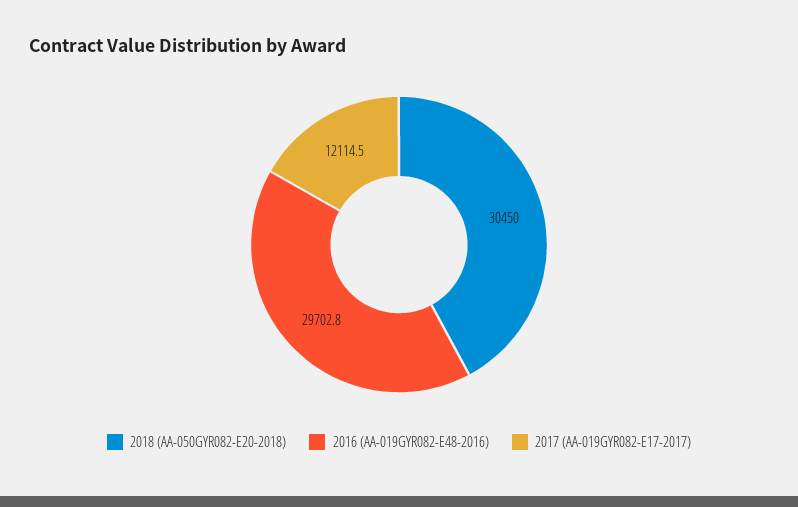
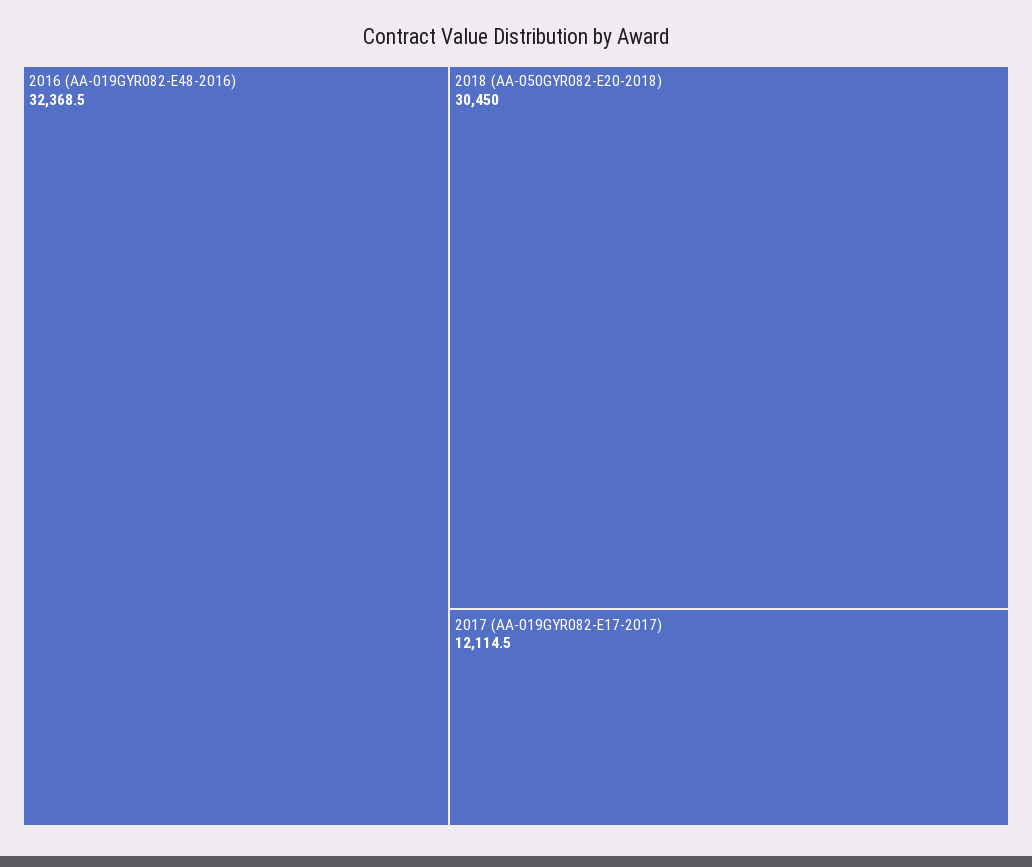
  {
    "2018 (AA-050GYR082-E20-2018)": 30450,
-   "2016 (AA-019GYR082-E48-2016)": 29702.8,
+   "2016 (AA-019GYR082-E48-2016)": 32368.5,
    "2017 (AA-019GYR082-E17-2017)": 12114.5
  }

